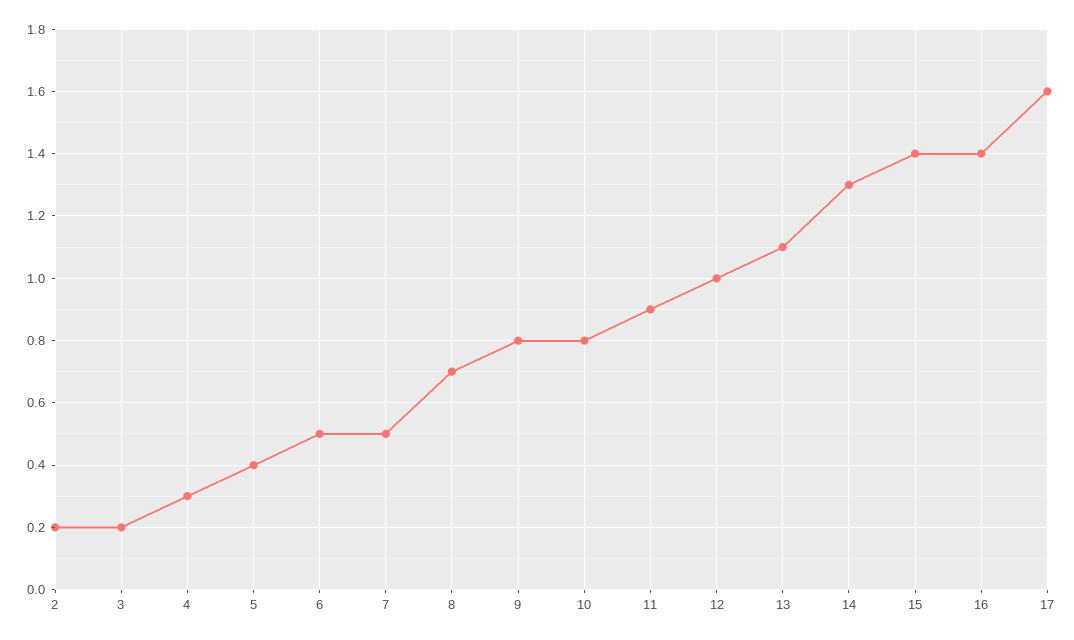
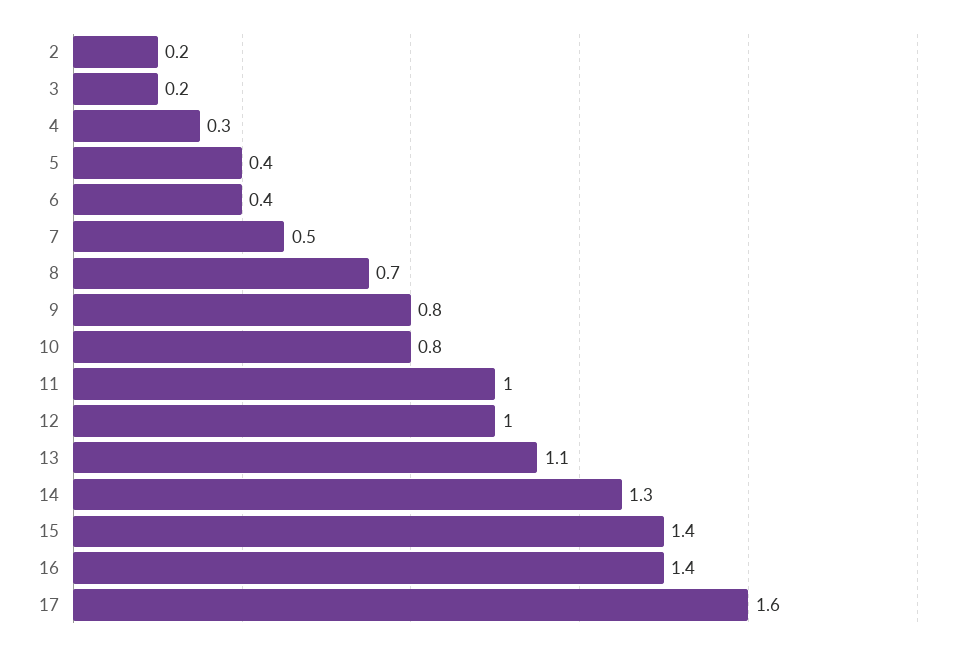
  {
    "2": 0.2,
    "3": 0.2,
    "4": 0.3,
    "5": 0.4,
-   "6": 0.5,
+   "6": 0.4,
    "7": 0.5,
    "8": 0.7,
    "9": 0.8,
    "10": 0.8,
-   "11": 0.9,
+   "11": 1,
    "12": 1,
    "13": 1.1,
    "14": 1.3,
    "15": 1.4,
    "16": 1.4,
    "17": 1.6
  }

